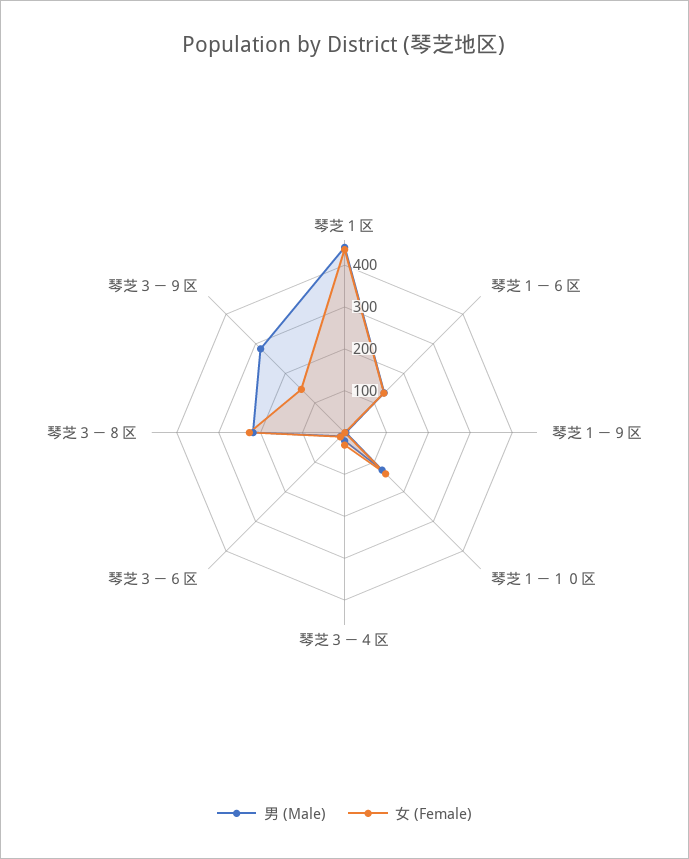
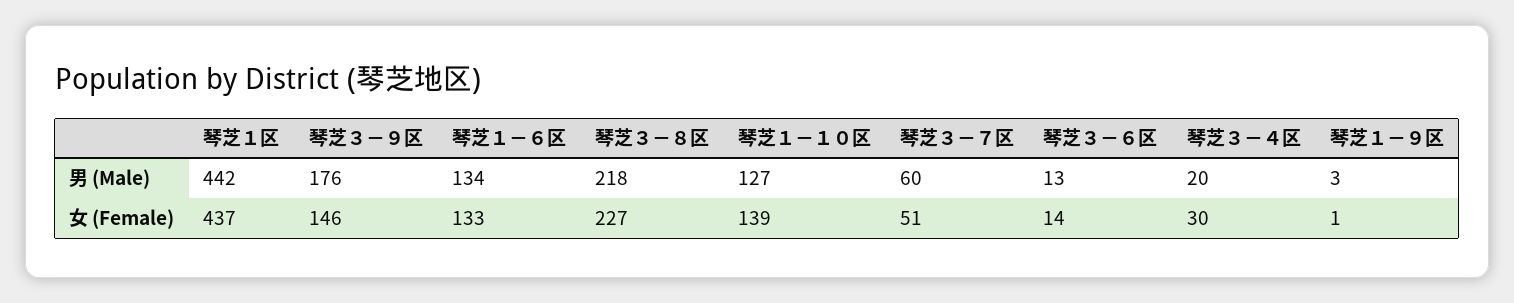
  {
    "男 (Male)": {
      "琴芝１区": 442,
      "琴芝１－６区": 134,
      "琴芝１－９区": 3,
      "琴芝１－１０区": 127,
      "琴芝３－４区": 20,
      "琴芝３－６区": 13,
      "琴芝３－８区": 218,
-     "琴芝３－９区": 280
+     "琴芝３－９区": 176,
+     "琴芝３－７区": 60
    },
    "女 (Female)": {
      "琴芝１区": 437,
      "琴芝１－６区": 133,
      "琴芝１－９区": 1,
      "琴芝１－１０区": 139,
      "琴芝３－４区": 30,
      "琴芝３－６区": 14,
      "琴芝３－８区": 227,
-     "琴芝３－９区": 146
+     "琴芝３－９区": 146,
+     "琴芝３－７区": 51
    }
  }

